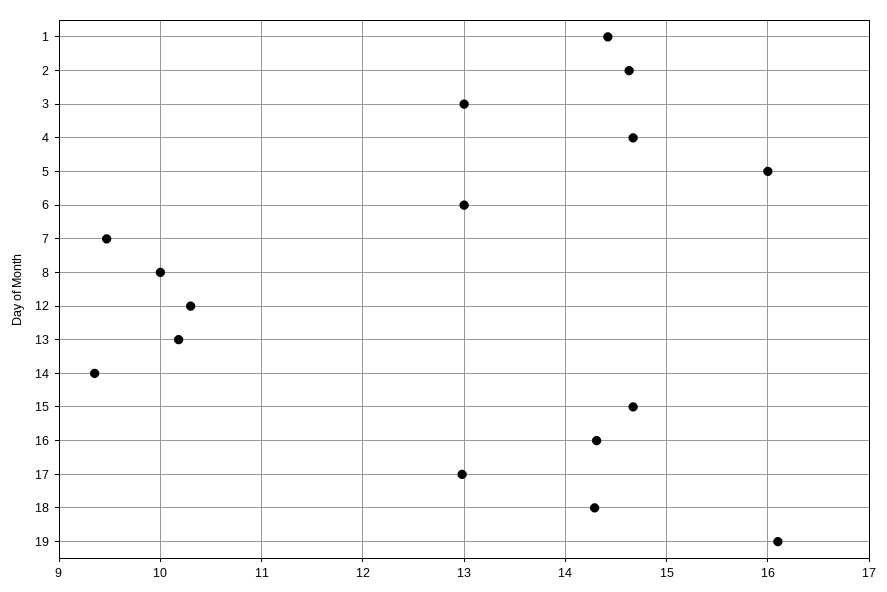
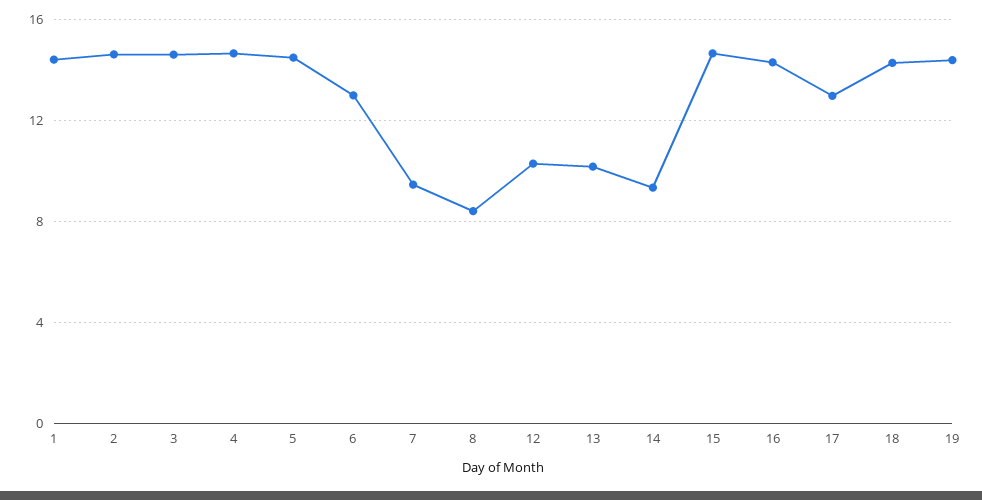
  {
    "1": 14.4,
    "2": 14.6,
-   "3": 13,
+   "3": 14.5,
    "4": 14.7,
-   "5": 16,
+   "5": 14.5,
    "6": 13,
    "7": 9.5,
-   "8": 10,
+   "8": 8.5,
    "12": 10.3,
    "13": 10.2,
    "14": 9.4,
    "15": 14.7,
    "16": 14.3,
    "17": 13,
    "18": 14.3,
-   "19": 16.1
+   "19": 14.5
  }

